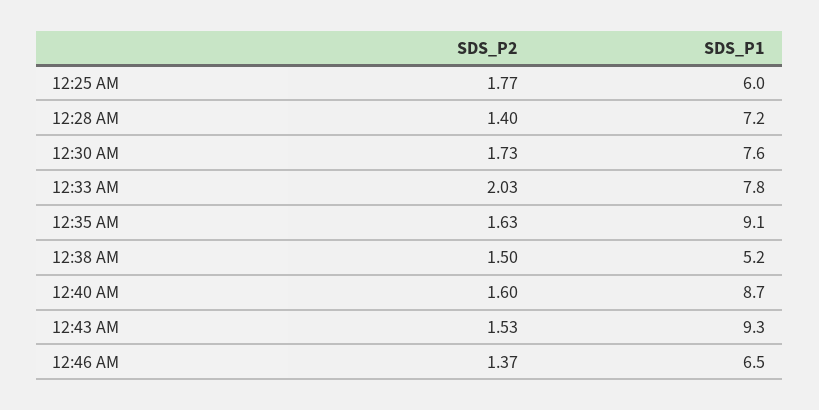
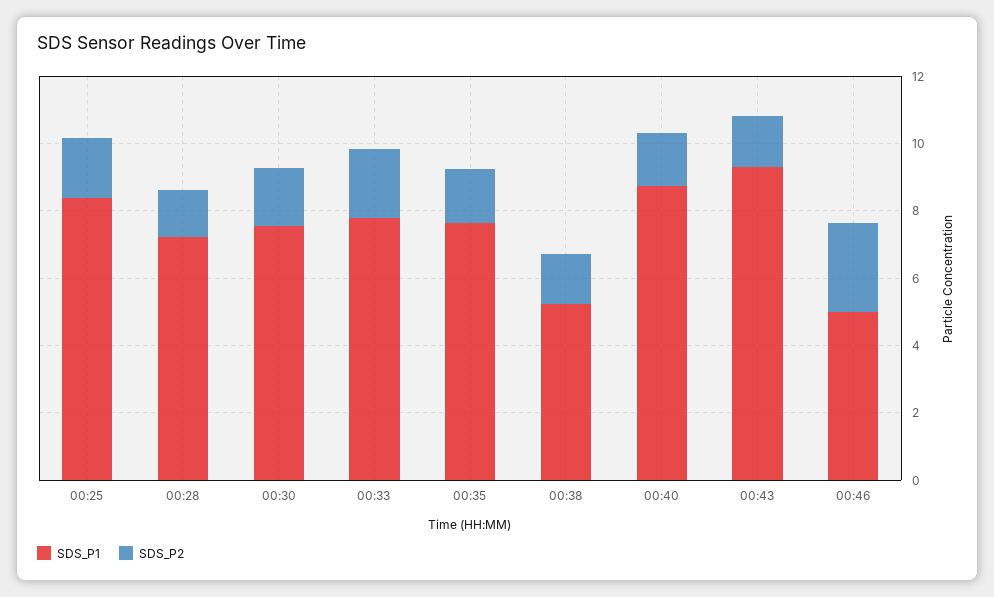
  {
    "SDS_P2": {
      "12:25 AM": 1.77,
      "12:28 AM": 1.4,
      "12:30 AM": 1.73,
      "12:33 AM": 2.03,
      "12:35 AM": 1.63,
      "12:38 AM": 1.5,
      "12:40 AM": 1.6,
      "12:43 AM": 1.53,
-     "12:46 AM": 1.37
+     "12:46 AM": 2.5
    },
    "SDS_P1": {
-     "12:25 AM": 6,
+     "12:25 AM": 8.5,
      "12:28 AM": 7.2,
      "12:30 AM": 7.6,
      "12:33 AM": 7.8,
-     "12:35 AM": 9.1,
+     "12:35 AM": 7.5,
      "12:38 AM": 5.2,
      "12:40 AM": 8.7,
      "12:43 AM": 9.3,
-     "12:46 AM": 6.5
+     "12:46 AM": 5
    }
  }

